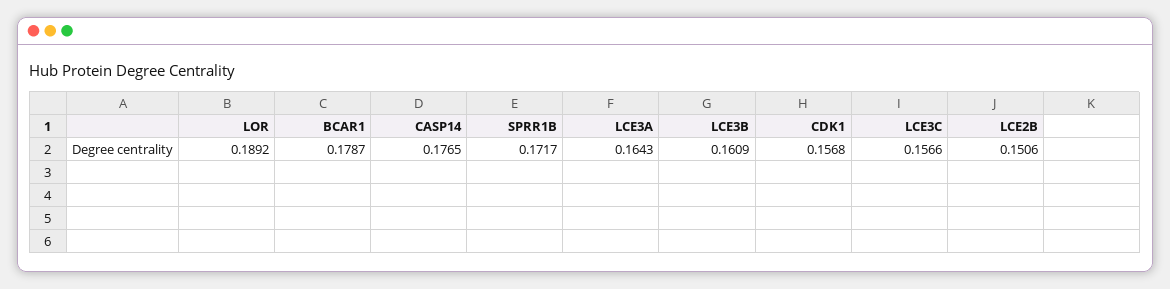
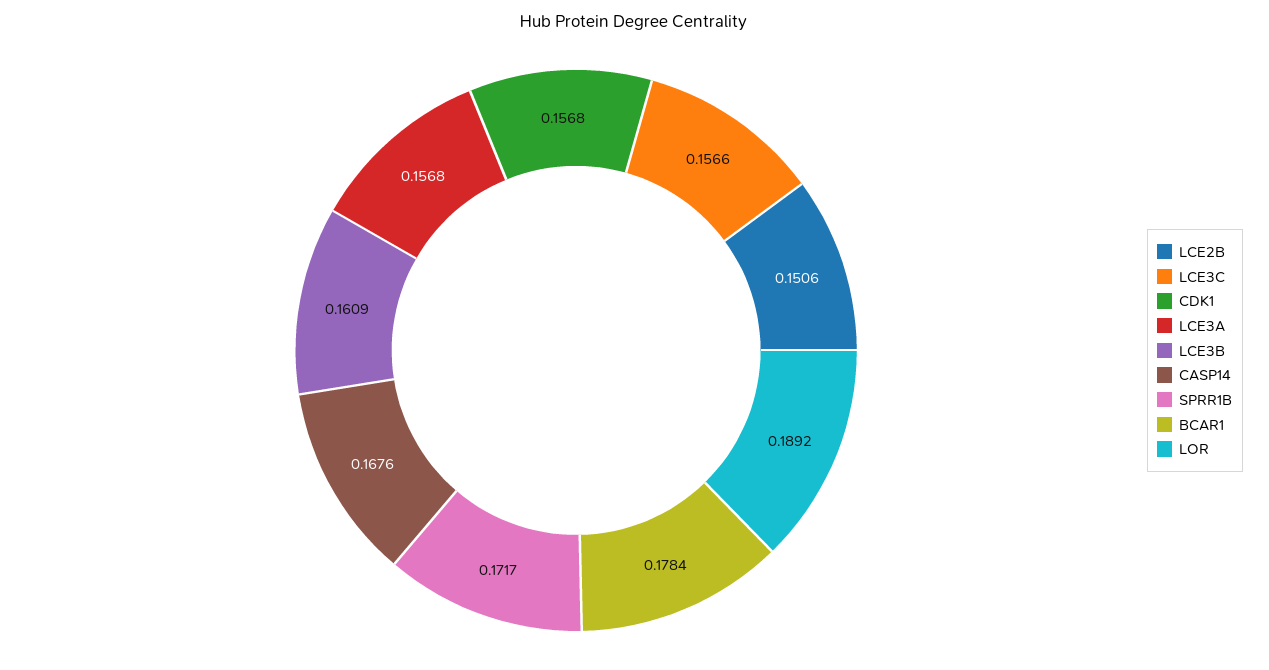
  {
    "LOR": 0.1892,
-   "BCAR1": 0.1787,
+   "BCAR1": 0.1784,
-   "CASP14": 0.1765,
+   "CASP14": 0.1676,
    "SPRR1B": 0.1717,
-   "LCE3A": 0.1643,
+   "LCE3A": 0.1568,
    "LCE3B": 0.1609,
    "CDK1": 0.1568,
    "LCE3C": 0.1566,
    "LCE2B": 0.1506
  }

